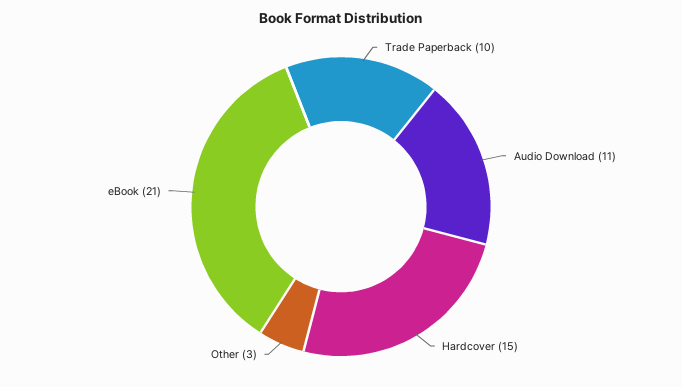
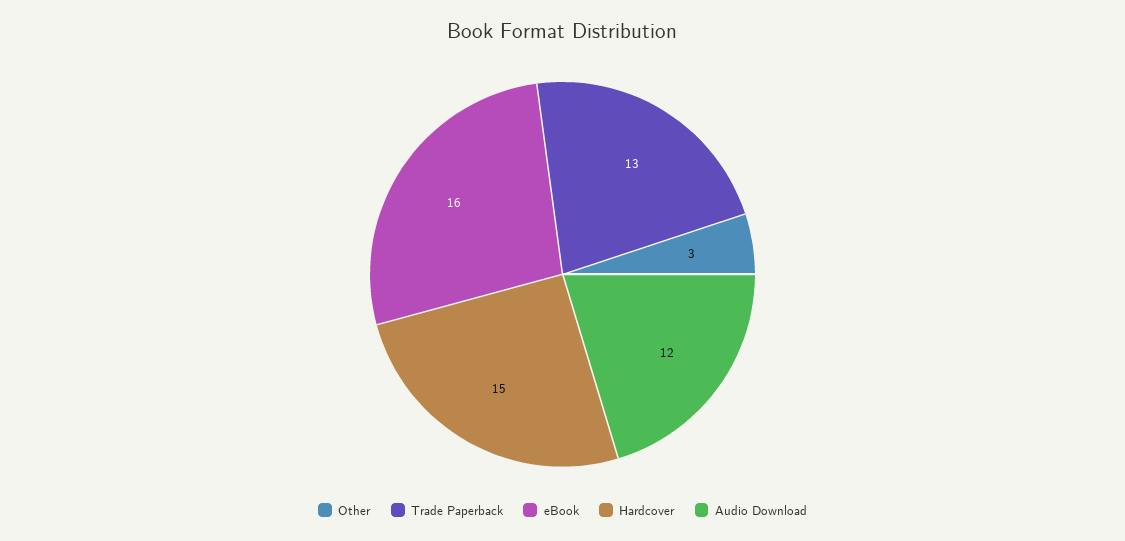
  {
-   "Trade Paperback": 10,
+   "Trade Paperback": 13,
-   "Audio Download": 11,
+   "Audio Download": 12,
    "Hardcover": 15,
    "Other": 3,
-   "eBook": 21
+   "eBook": 16
  }

